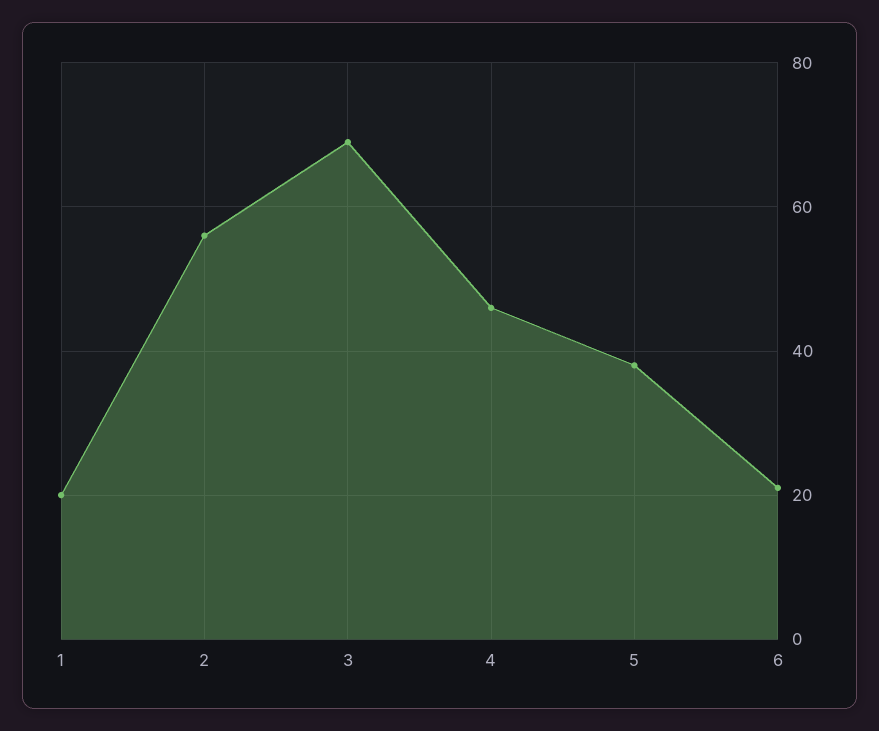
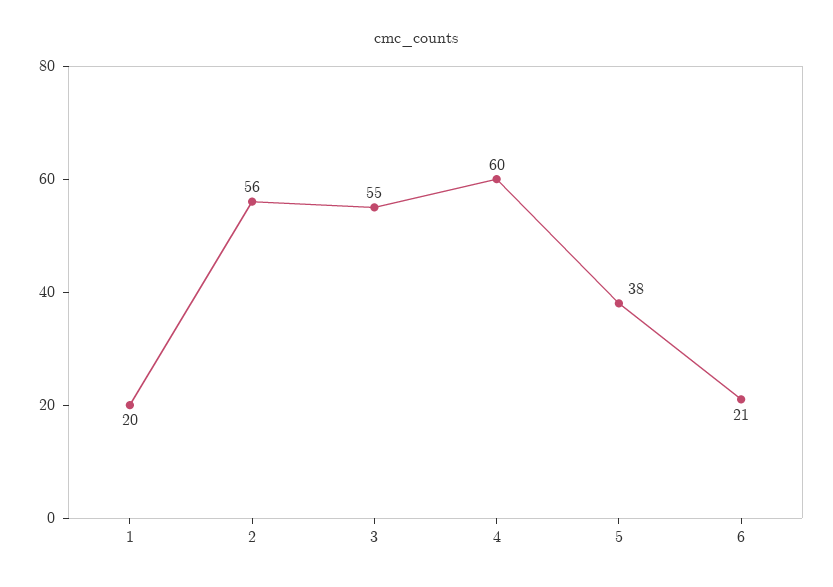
  {
    "1": 20,
    "2": 56,
-   "3": 70,
+   "3": 55,
-   "4": 45,
+   "4": 60,
    "5": 38,
    "6": 21
  }

